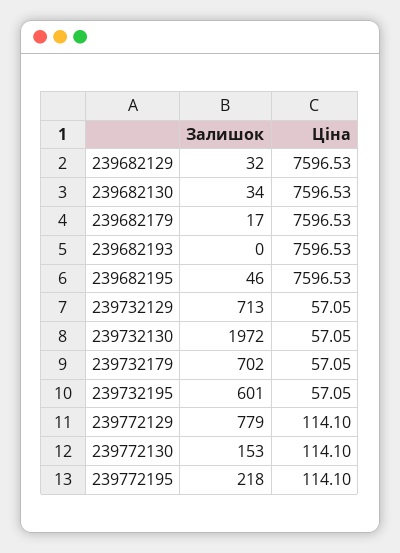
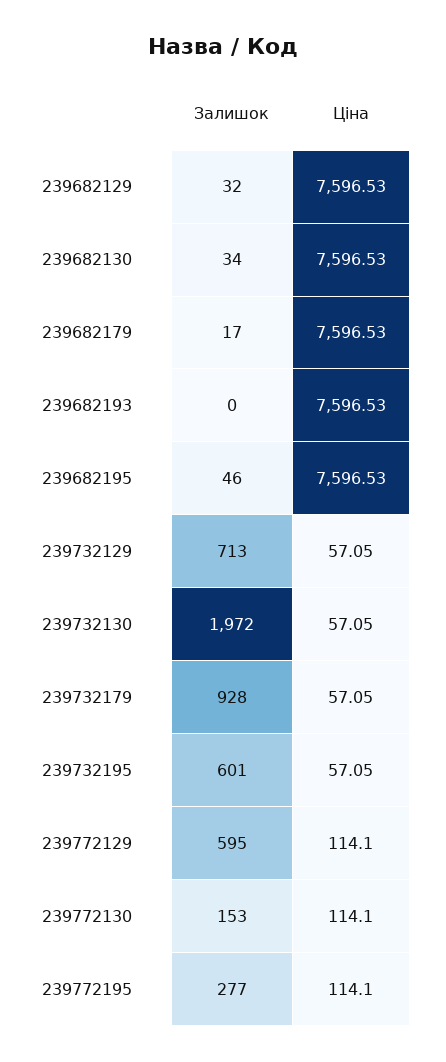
  {
    "Залишок": {
      "239682129": 32,
      "239682130": 34,
      "239682179": 17,
      "239682193": 0,
      "239682195": 46,
      "239732129": 713,
      "239732130": 1972,
-     "239732179": 702,
+     "239732179": 928,
      "239732195": 601,
-     "239772129": 779,
+     "239772129": 595,
      "239772130": 153,
-     "239772195": 218
+     "239772195": 277
    },
    "Ціна": {
      "239682129": 7596.53,
      "239682130": 7596.53,
      "239682179": 7596.53,
      "239682193": 7596.53,
      "239682195": 7596.53,
      "239732129": 57.05,
      "239732130": 57.05,
      "239732179": 57.05,
      "239732195": 57.05,
      "239772129": 114.1,
      "239772130": 114.1,
      "239772195": 114.1
    }
  }

